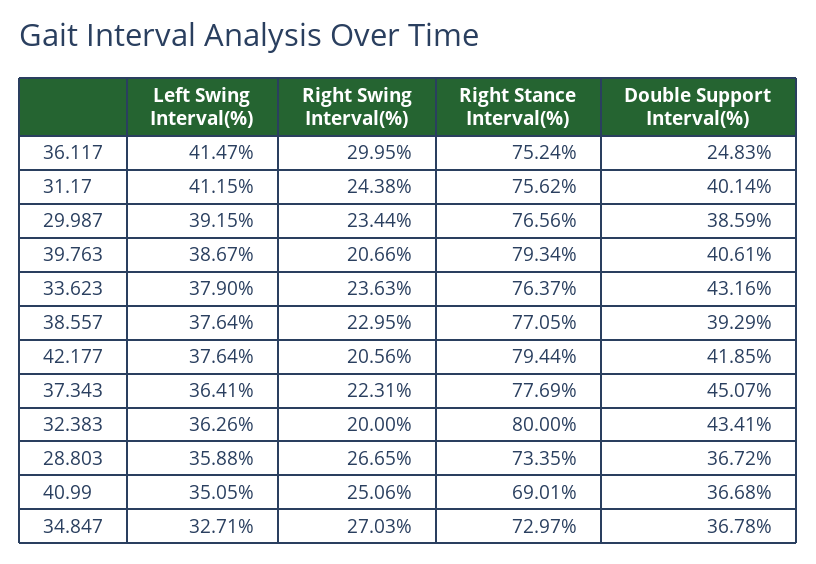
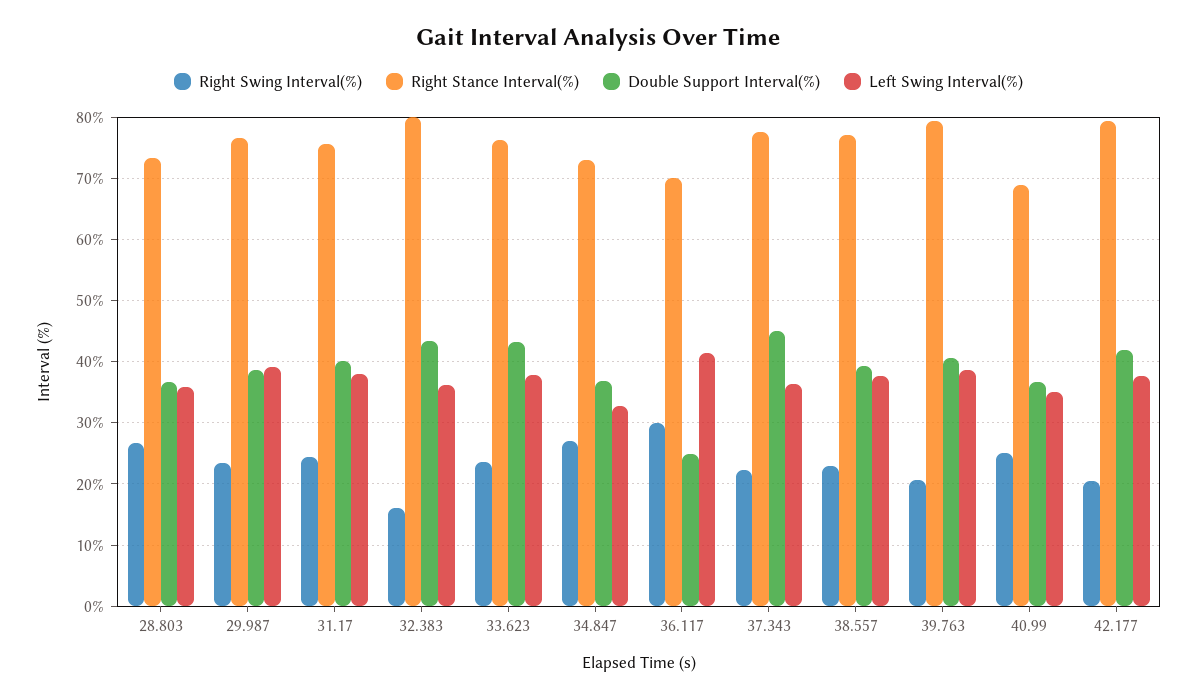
  {
    "Left Swing Interval(%)": {
      "36.117": 41.47,
-     "31.17": 41.15,
+     "31.17": 38,
      "29.987": 39.15,
      "39.763": 38.67,
      "33.623": 37.9,
      "38.557": 37.64,
      "42.177": 37.64,
      "37.343": 36.41,
      "32.383": 36.26,
      "28.803": 35.88,
      "40.99": 35.05,
      "34.847": 32.71
    },
    "Right Swing Interval(%)": {
      "36.117": 29.95,
      "31.17": 24.38,
      "29.987": 23.44,
      "39.763": 20.66,
      "33.623": 23.63,
      "38.557": 22.95,
      "42.177": 20.56,
      "37.343": 22.31,
-     "32.383": 20,
+     "32.383": 16,
      "28.803": 26.65,
      "40.99": 25.06,
      "34.847": 27.03
    },
    "Right Stance Interval(%)": {
-     "36.117": 75.24,
+     "36.117": 70,
      "31.17": 75.62,
      "29.987": 76.56,
      "39.763": 79.34,
      "33.623": 76.37,
      "38.557": 77.05,
      "42.177": 79.44,
      "37.343": 77.69,
      "32.383": 80,
      "28.803": 73.35,
      "40.99": 69.01,
      "34.847": 72.97
    },
    "Double Support Interval(%)": {
      "36.117": 24.83,
      "31.17": 40.14,
      "29.987": 38.59,
      "39.763": 40.61,
      "33.623": 43.16,
      "38.557": 39.29,
      "42.177": 41.85,
      "37.343": 45.07,
      "32.383": 43.41,
      "28.803": 36.72,
      "40.99": 36.68,
      "34.847": 36.78
    }
  }

